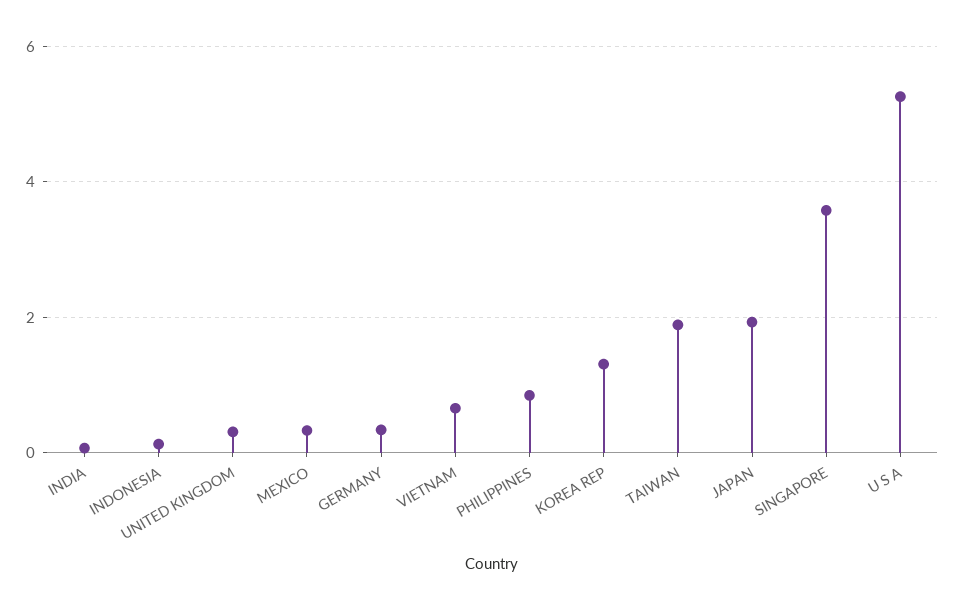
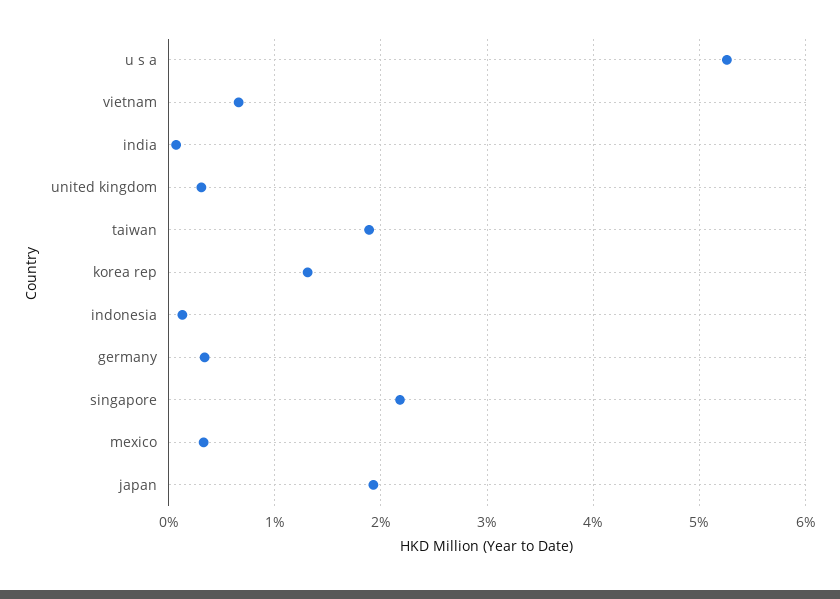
  {
    "INDIA": 0.1,
    "INDONESIA": 0.1,
    "UNITED KINGDOM": 0.3,
    "MEXICO": 0.3,
    "GERMANY": 0.3,
    "VIETNAM": 0.7,
-   "PHILIPPINES": 0.8,
    "KOREA REP": 1.3,
    "TAIWAN": 1.9,
    "JAPAN": 1.9,
-   "SINGAPORE": 3.6,
+   "SINGAPORE": 2.2,
    "U S A": 5.3
  }

